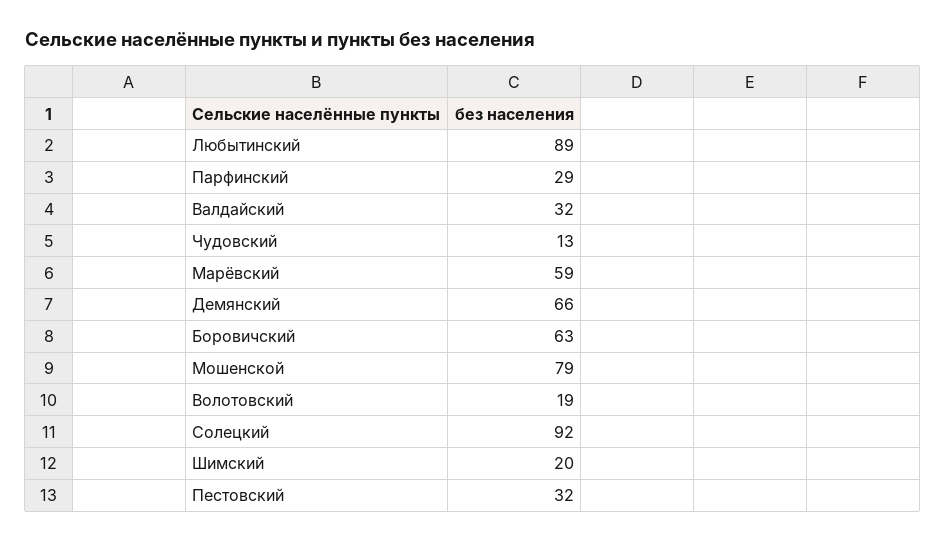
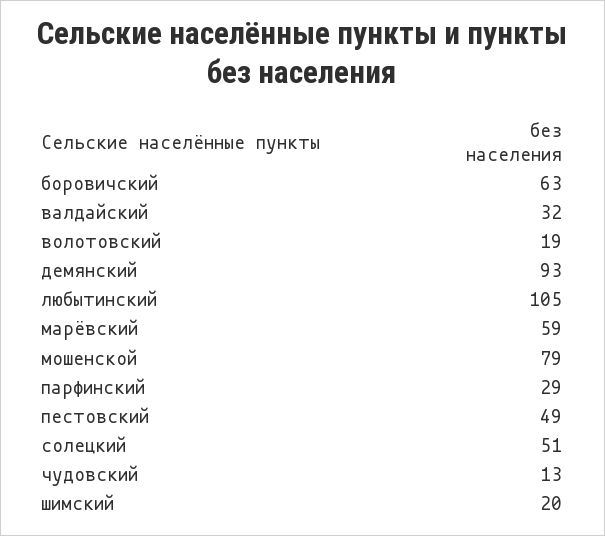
  {
-   "Любытинский": 89,
+   "Любытинский": 105,
    "Парфинский": 29,
    "Валдайский": 32,
    "Чудовский": 13,
    "Марёвский": 59,
-   "Демянский": 66,
+   "Демянский": 93,
    "Боровичский": 63,
    "Мошенской": 79,
    "Волотовский": 19,
-   "Солецкий": 92,
+   "Солецкий": 51,
    "Шимский": 20,
-   "Пестовский": 32
+   "Пестовский": 49
  }

